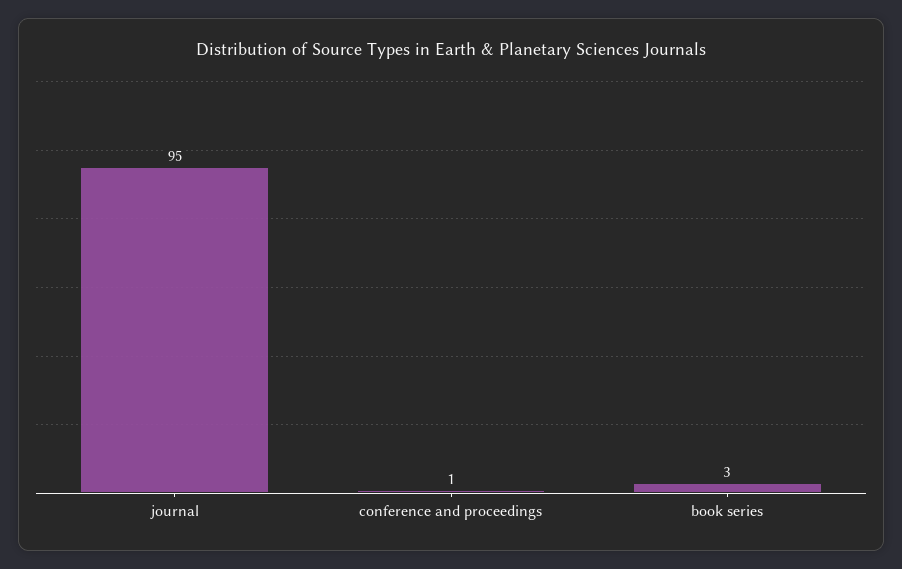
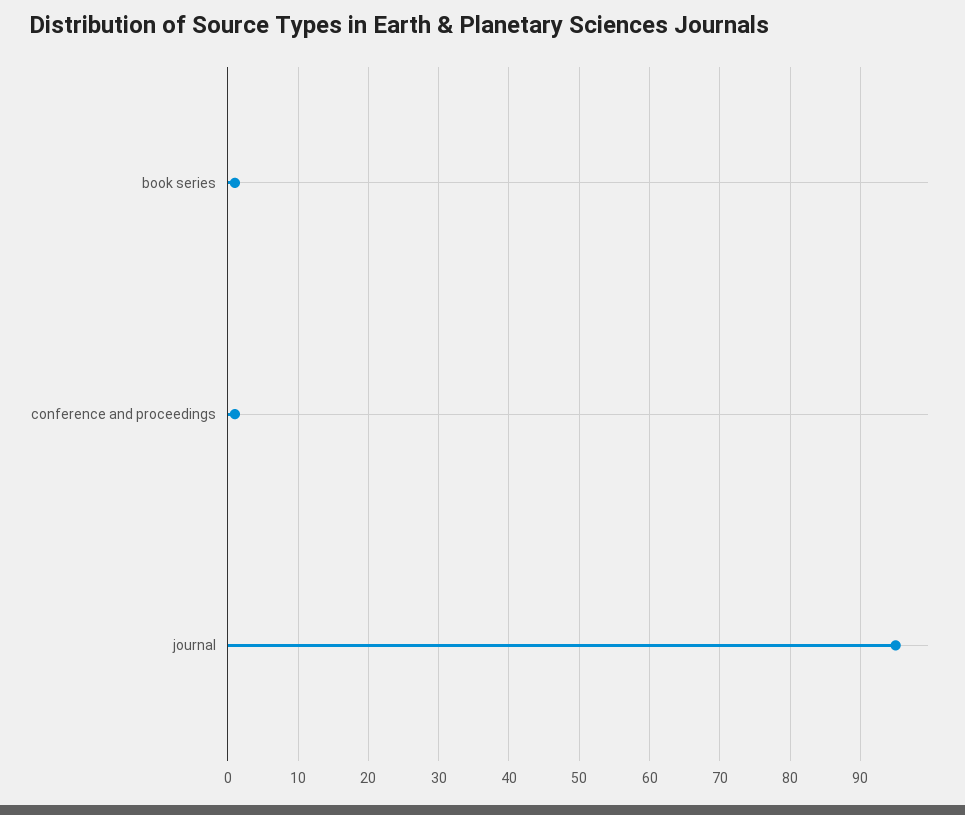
  {
    "journal": 95,
    "conference and proceedings": 1,
-   "book series": 3
+   "book series": 1
  }

